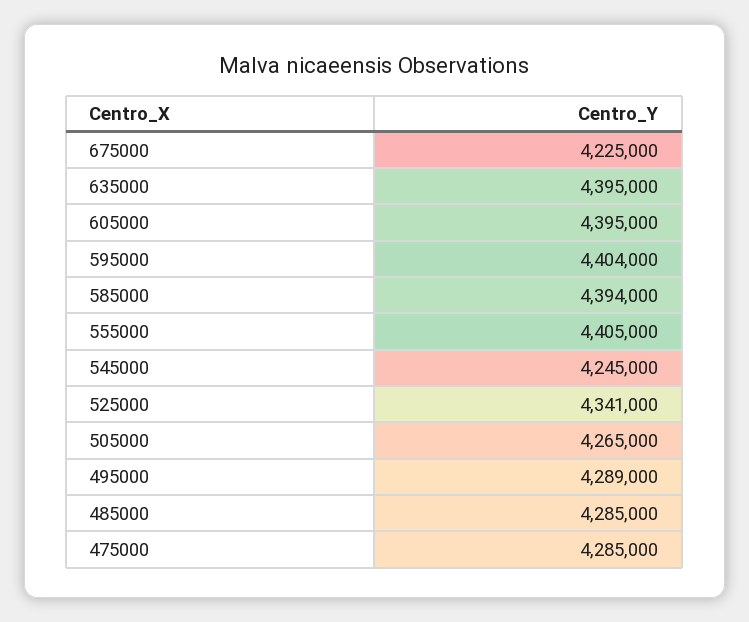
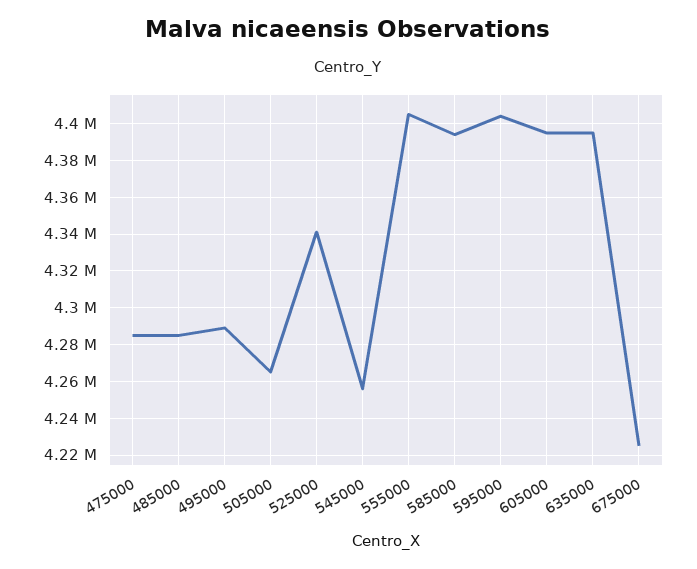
  {
    "675000": 4225000,
    "635000": 4395000,
    "605000": 4395000,
    "595000": 4404000,
    "585000": 4394000,
    "555000": 4405000,
-   "545000": 4245000,
+   "545000": 4255000,
    "525000": 4341000,
    "505000": 4265000,
    "495000": 4289000,
    "485000": 4285000,
    "475000": 4285000
  }

